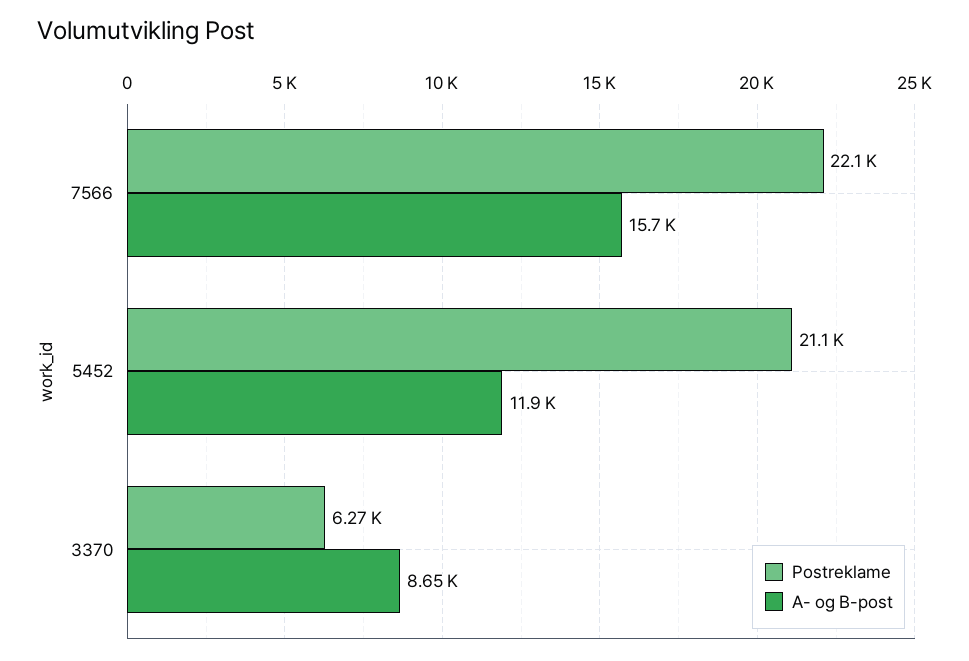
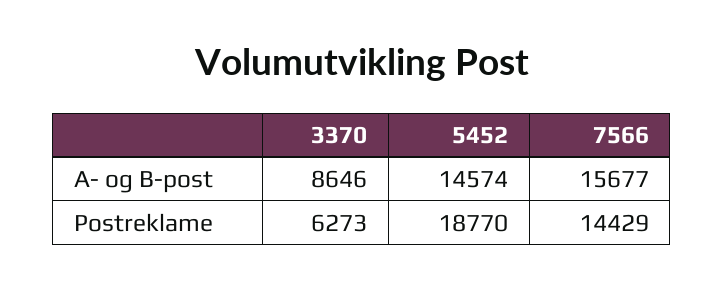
  {
    "Postreklame": {
-     "7566": 22100,
+     "7566": 14429,
-     "5452": 21100,
+     "5452": 18770,
      "3370": 6273
    },
    "A- og B-post": {
      "7566": 15677,
-     "5452": 11900,
+     "5452": 14574,
      "3370": 8646
    }
  }

